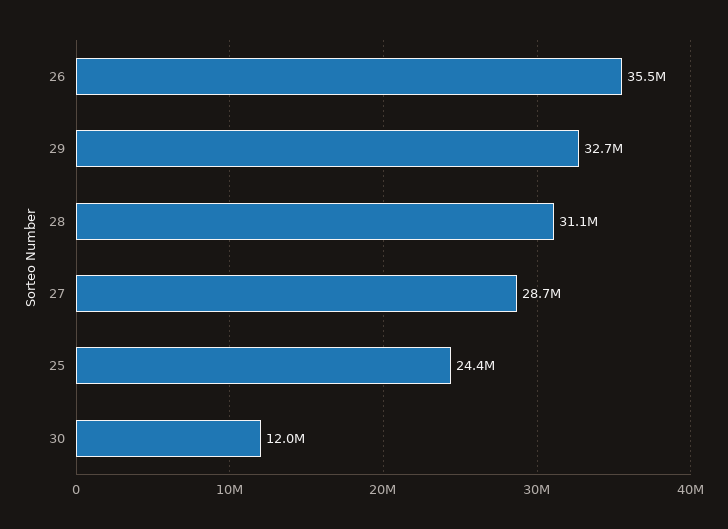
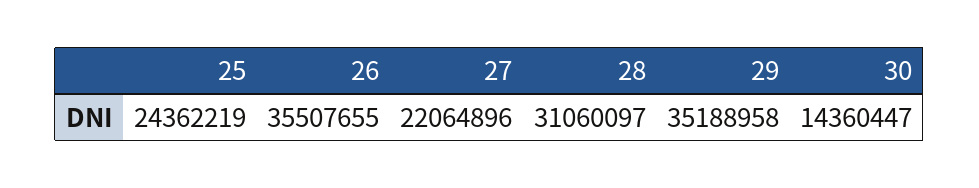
  {
    "26": 35507655,
-   "29": 32700000,
+   "29": 35188958,
    "28": 31060097,
-   "27": 28700000,
+   "27": 22064896,
    "25": 24362219,
-   "30": 12000000
+   "30": 14360447
  }

